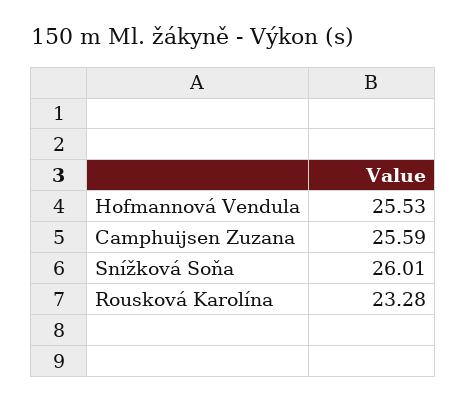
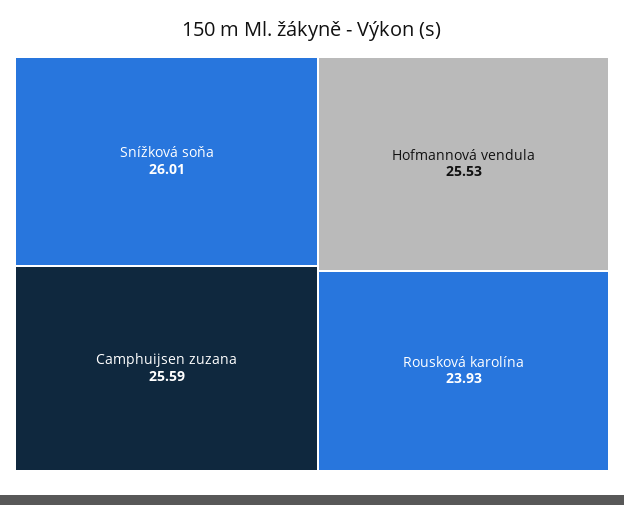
  {
    "Hofmannová Vendula": 25.53,
    "Camphuijsen Zuzana": 25.59,
    "Snížková Soňa": 26.01,
-   "Rousková Karolína": 23.28
+   "Rousková Karolína": 23.93
  }

